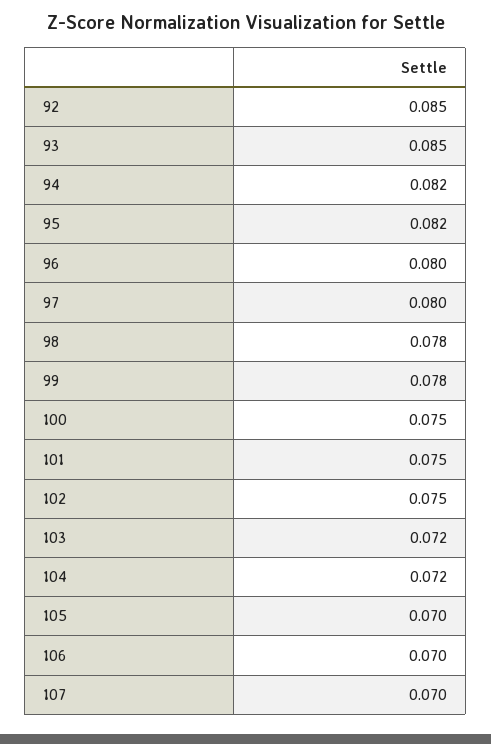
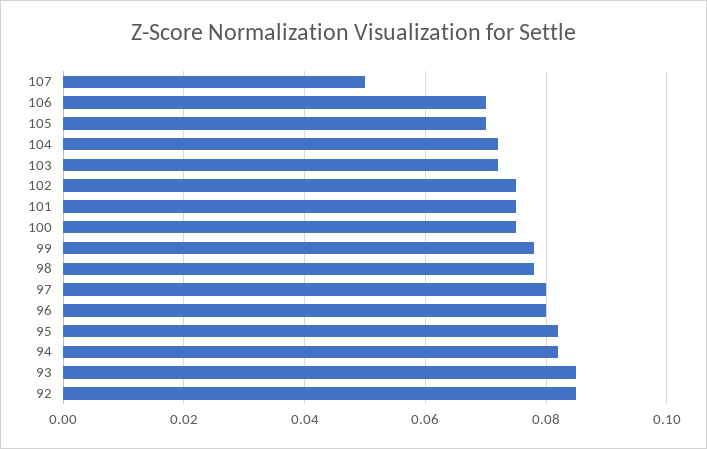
  {
    "92": 0.085,
    "93": 0.085,
    "94": 0.082,
    "95": 0.082,
    "96": 0.08,
    "97": 0.08,
    "98": 0.078,
    "99": 0.078,
    "100": 0.075,
    "101": 0.075,
    "102": 0.075,
    "103": 0.072,
    "104": 0.072,
    "105": 0.07,
    "106": 0.07,
-   "107": 0.07
+   "107": 0.05
  }

